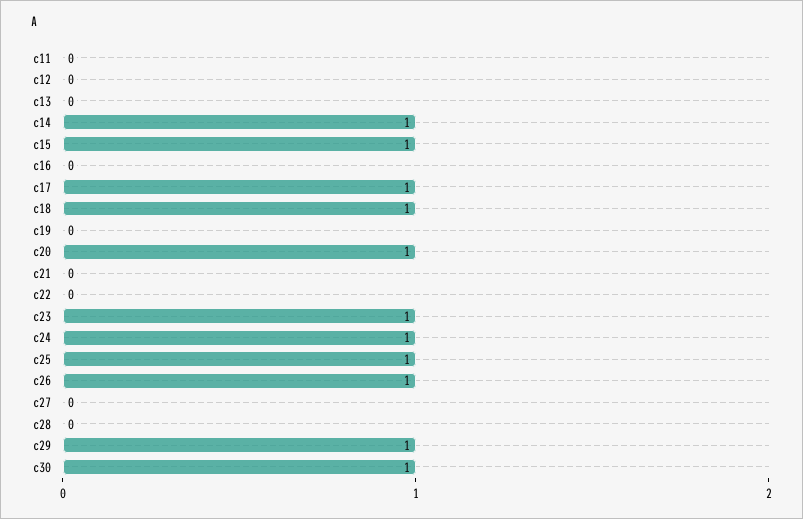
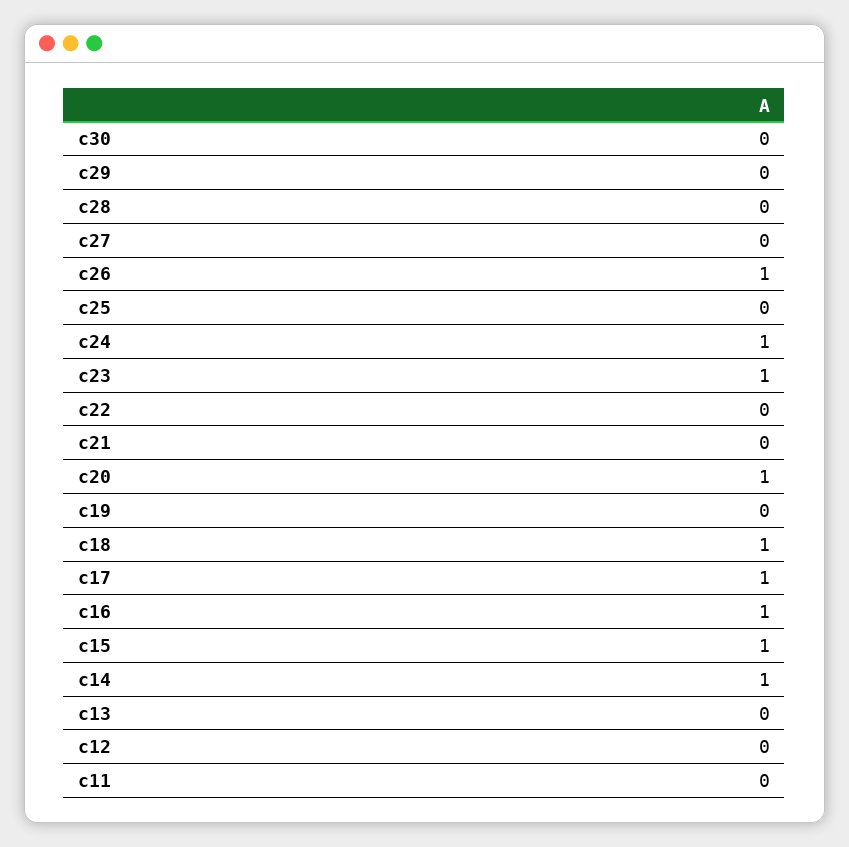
  {
    "c11": 0,
    "c12": 0,
    "c13": 0,
    "c14": 1,
    "c15": 1,
-   "c16": 0,
+   "c16": 1,
    "c17": 1,
    "c18": 1,
    "c19": 0,
    "c20": 1,
    "c21": 0,
    "c22": 0,
    "c23": 1,
    "c24": 1,
-   "c25": 1,
+   "c25": 0,
    "c26": 1,
    "c27": 0,
    "c28": 0,
-   "c29": 1,
+   "c29": 0,
-   "c30": 1
+   "c30": 0
  }

